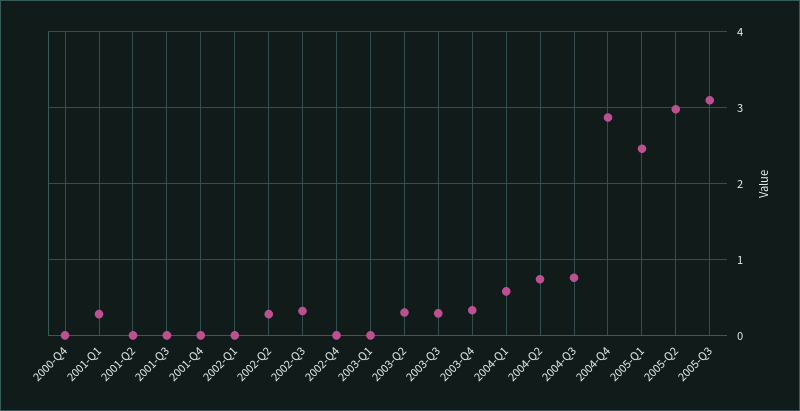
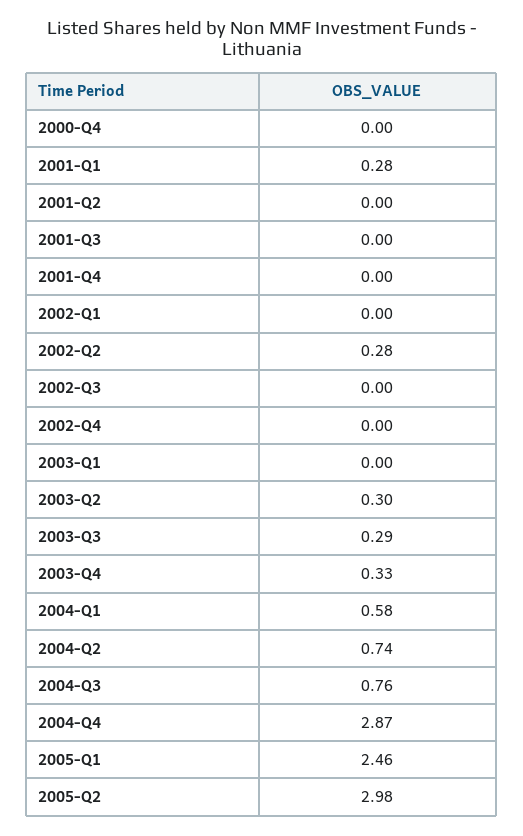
  {
    "2000-Q4": 0,
    "2001-Q1": 0.28,
    "2001-Q2": 0,
    "2001-Q3": 0,
    "2001-Q4": 0,
    "2002-Q1": 0,
    "2002-Q2": 0.28,
-   "2002-Q3": 0.3,
+   "2002-Q3": 0,
    "2002-Q4": 0,
    "2003-Q1": 0,
    "2003-Q2": 0.3,
    "2003-Q3": 0.29,
    "2003-Q4": 0.33,
    "2004-Q1": 0.58,
    "2004-Q2": 0.74,
    "2004-Q3": 0.76,
    "2004-Q4": 2.87,
    "2005-Q1": 2.46,
-   "2005-Q2": 2.98,
+   "2005-Q2": 2.98
-   "2005-Q3": 3.1
  }

